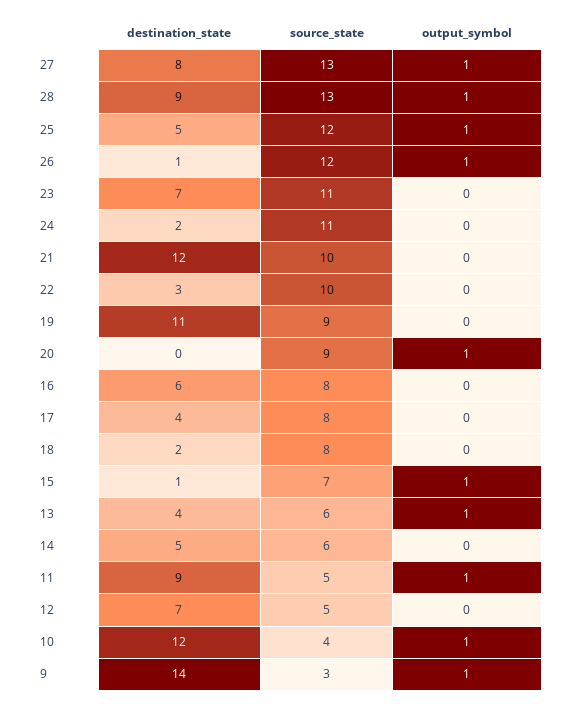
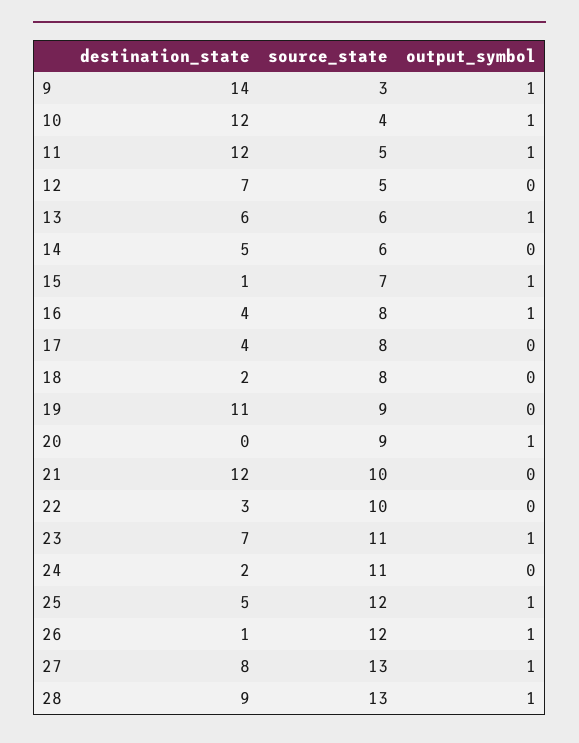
  {
    "destination_state": {
      "27": 8,
      "28": 9,
      "25": 5,
      "26": 1,
      "23": 7,
      "24": 2,
      "21": 12,
      "22": 3,
      "19": 11,
      "20": 0,
-     "16": 6,
+     "16": 4,
      "17": 4,
      "18": 2,
      "15": 1,
-     "13": 4,
+     "13": 6,
      "14": 5,
-     "11": 9,
+     "11": 12,
      "12": 7,
      "10": 12,
      "9": 14
    },
    "source_state": {
      "27": 13,
      "28": 13,
      "25": 12,
      "26": 12,
      "23": 11,
      "24": 11,
      "21": 10,
      "22": 10,
      "19": 9,
      "20": 9,
      "16": 8,
      "17": 8,
      "18": 8,
      "15": 7,
      "13": 6,
      "14": 6,
      "11": 5,
      "12": 5,
      "10": 4,
      "9": 3
    },
    "output_symbol": {
      "27": 1,
      "28": 1,
      "25": 1,
      "26": 1,
-     "23": 0,
+     "23": 1,
      "24": 0,
      "21": 0,
      "22": 0,
      "19": 0,
      "20": 1,
-     "16": 0,
+     "16": 1,
      "17": 0,
      "18": 0,
      "15": 1,
      "13": 1,
      "14": 0,
      "11": 1,
      "12": 0,
      "10": 1,
      "9": 1
    }
  }

